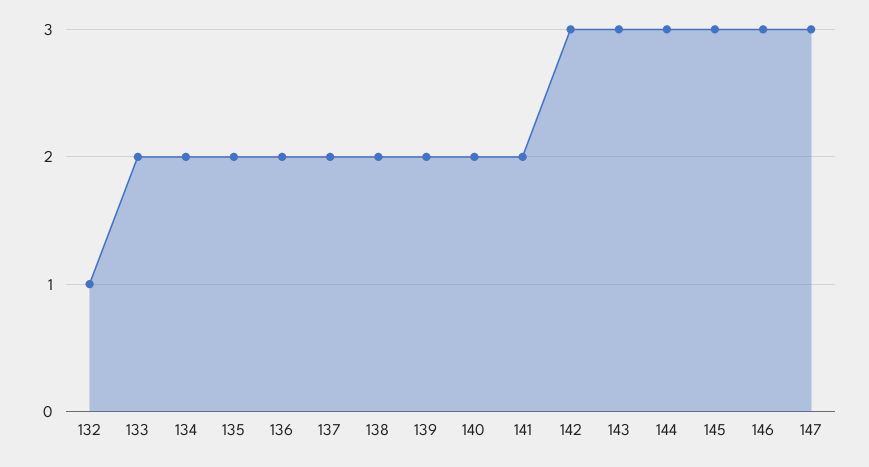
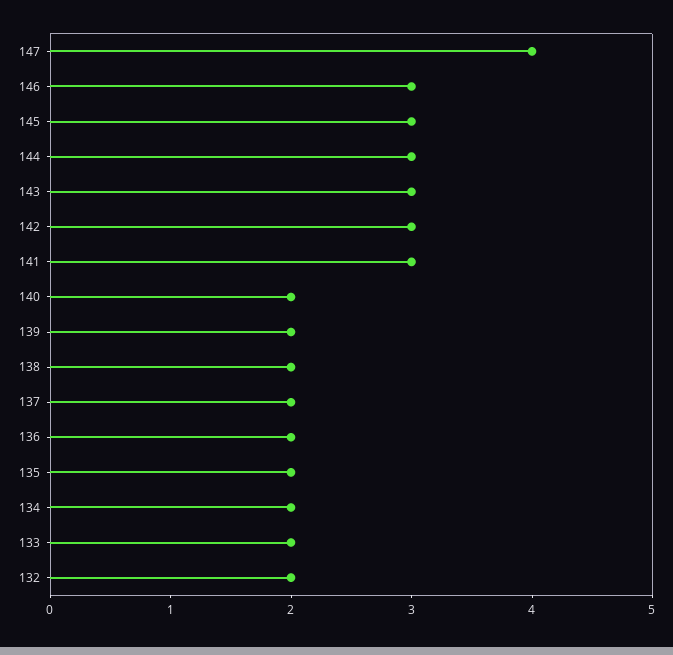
  {
-   "132": 1,
+   "132": 2,
    "133": 2,
    "134": 2,
    "135": 2,
    "136": 2,
    "137": 2,
    "138": 2,
    "139": 2,
    "140": 2,
-   "141": 2,
+   "141": 3,
    "142": 3,
    "143": 3,
    "144": 3,
    "145": 3,
    "146": 3,
-   "147": 3
+   "147": 4
  }

